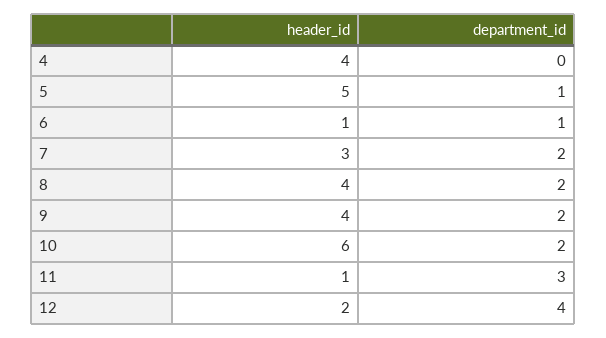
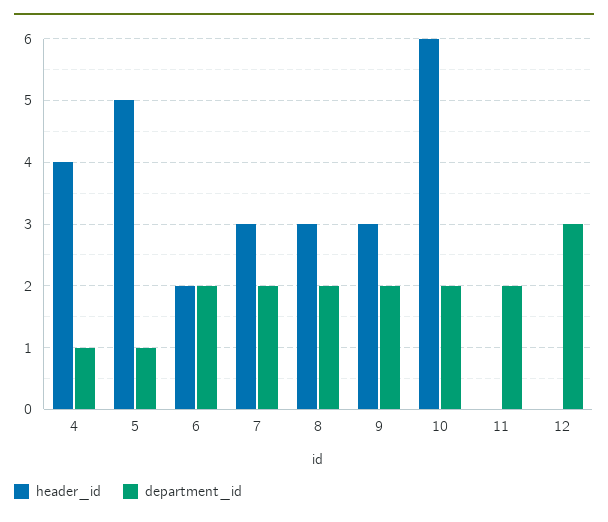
  {
    "header_id": {
      "4": 4,
      "5": 5,
-     "6": 1,
+     "6": 2,
      "7": 3,
-     "8": 4,
+     "8": 3,
-     "9": 4,
+     "9": 3,
      "10": 6,
-     "11": 1,
+     "11": 0,
-     "12": 2
+     "12": 0
    },
    "department_id": {
-     "4": 0,
+     "4": 1,
      "5": 1,
-     "6": 1,
+     "6": 2,
      "7": 2,
      "8": 2,
      "9": 2,
      "10": 2,
-     "11": 3,
+     "11": 2,
-     "12": 4
+     "12": 3
    }
  }

